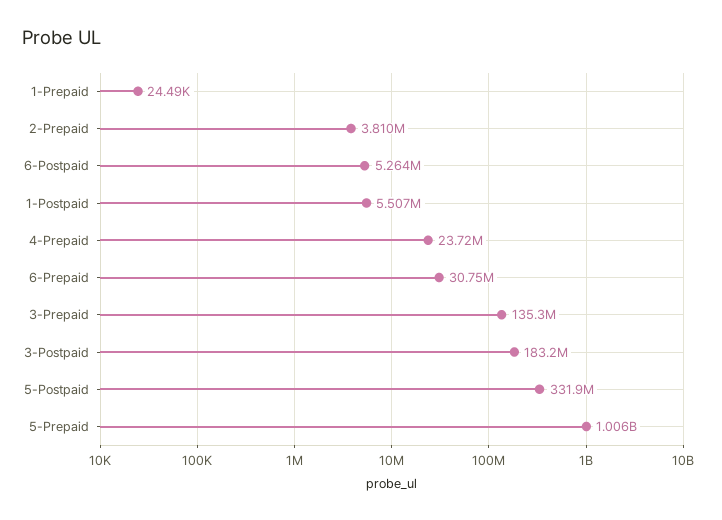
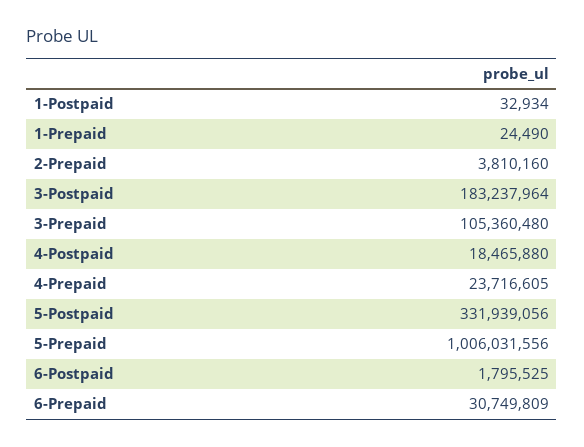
  {
    "1-Prepaid": 24490,
    "2-Prepaid": 3810160,
-   "6-Postpaid": 5264000,
+   "6-Postpaid": 1795525,
-   "1-Postpaid": 5507000,
+   "1-Postpaid": 32934,
    "4-Prepaid": 23716605,
    "6-Prepaid": 30749809,
-   "3-Prepaid": 135300000,
+   "3-Prepaid": 105360480,
    "3-Postpaid": 183237964,
    "5-Postpaid": 331939056,
-   "5-Prepaid": 1006031556
+   "5-Prepaid": 1006031556,
+   "4-Postpaid": 18465880
  }

